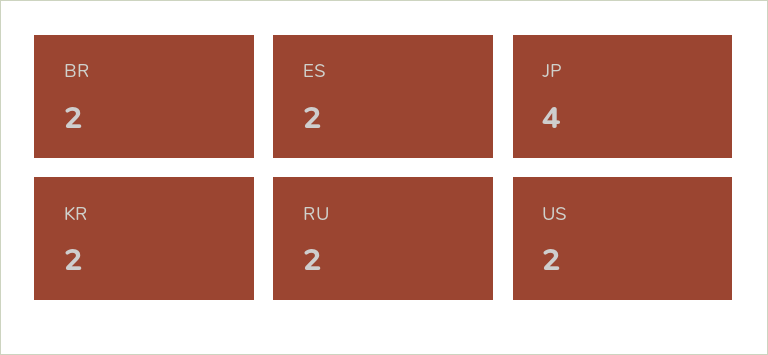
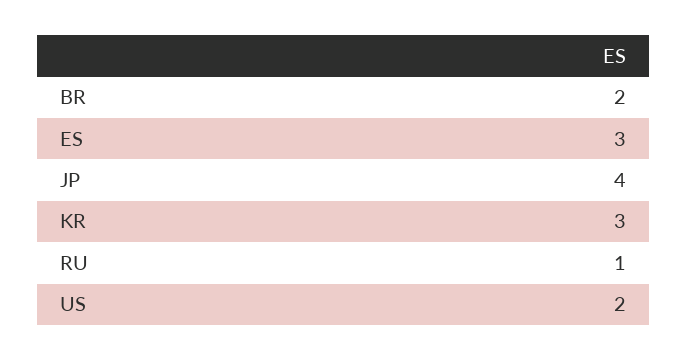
  {
    "BR": 2,
-   "ES": 2,
+   "ES": 3,
    "JP": 4,
-   "KR": 2,
+   "KR": 3,
-   "RU": 2,
+   "RU": 1,
    "US": 2
  }

